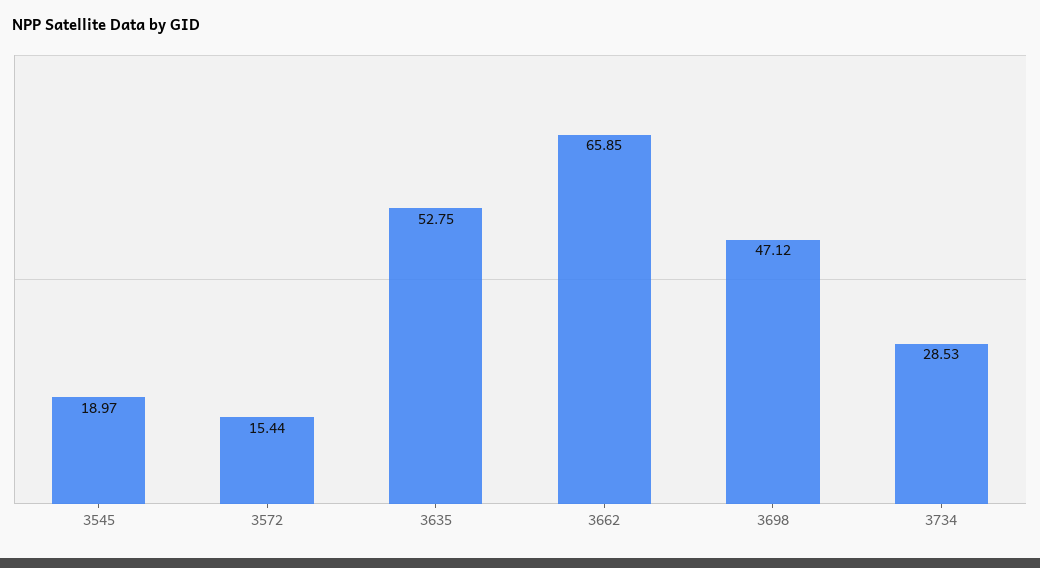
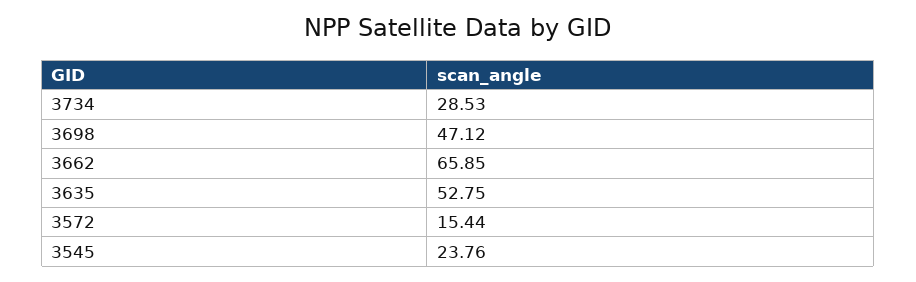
  {
-   "3545": 18.97,
+   "3545": 23.76,
    "3572": 15.44,
    "3635": 52.75,
    "3662": 65.85,
    "3698": 47.12,
    "3734": 28.53
  }

